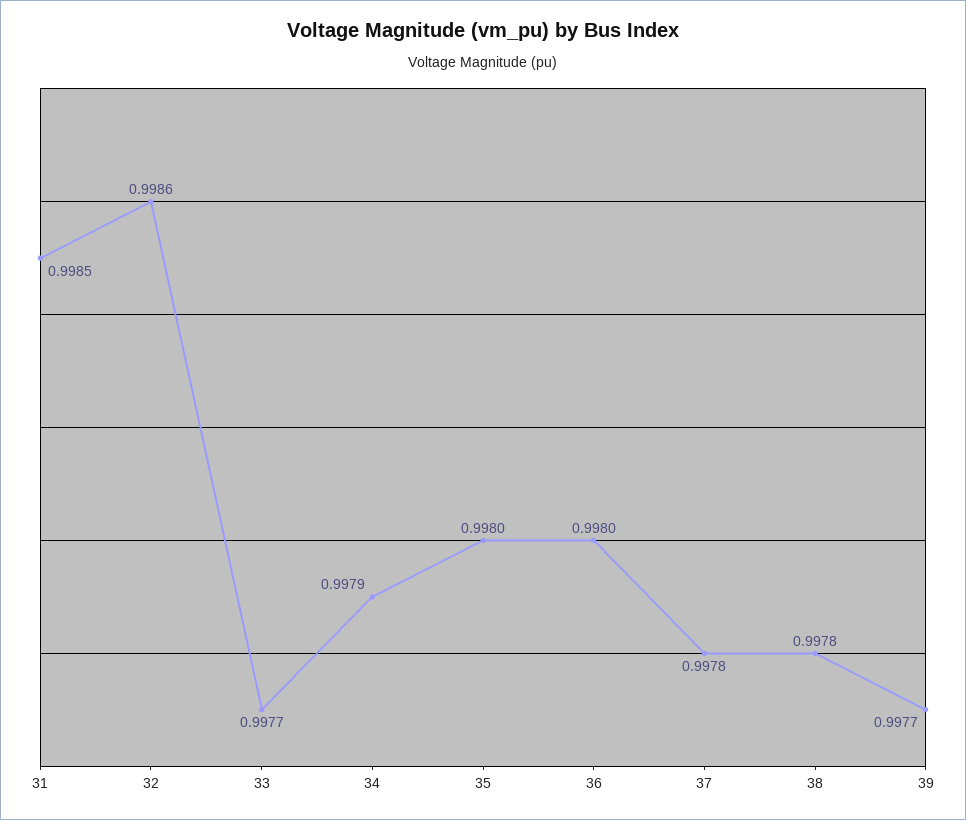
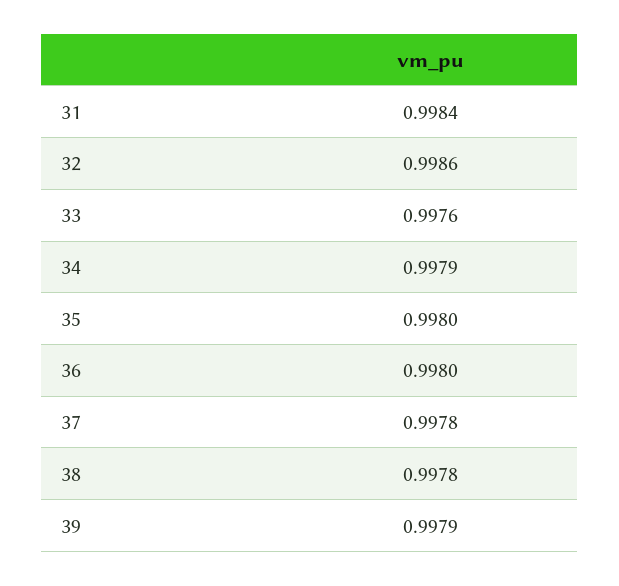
  {
-   "31": 0.9985,
+   "31": 0.9984,
    "32": 0.9986,
-   "33": 0.9977,
+   "33": 0.9976,
    "34": 0.9979,
    "35": 0.998,
    "36": 0.998,
    "37": 0.9978,
    "38": 0.9978,
-   "39": 0.9977
+   "39": 0.9979
  }

